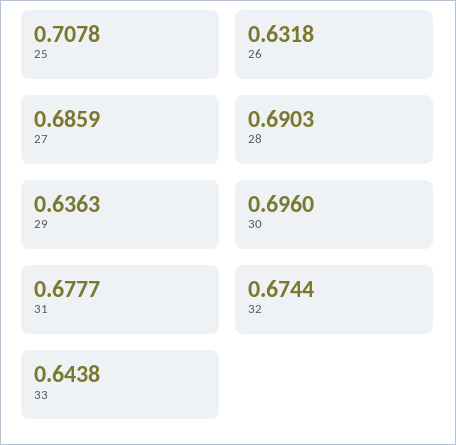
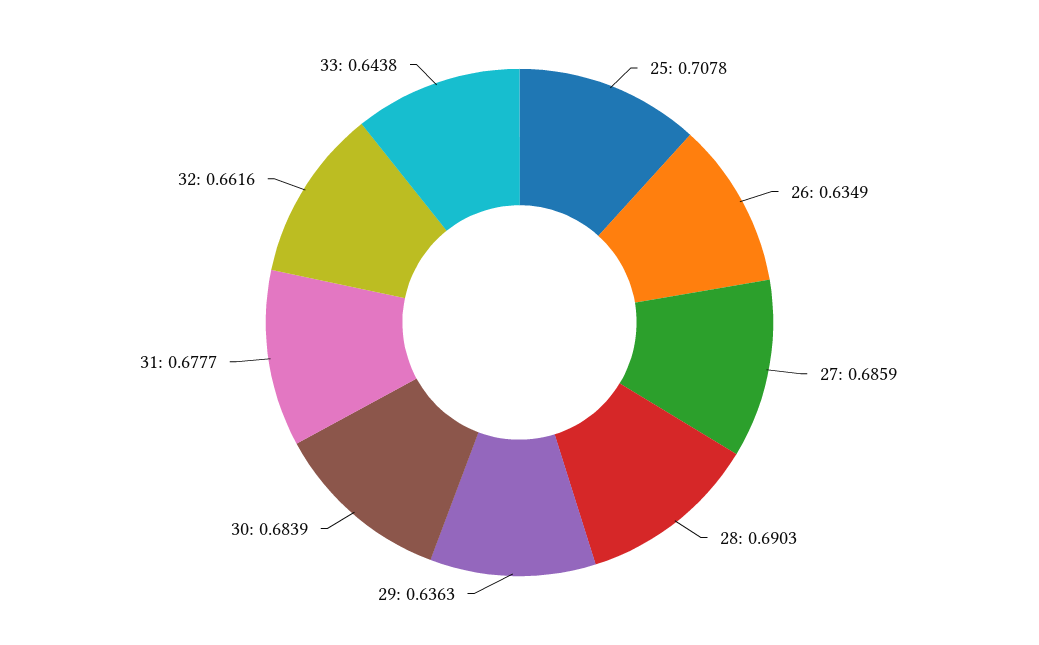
  {
    "25": 0.7078,
-   "26": 0.6318,
+   "26": 0.6349,
    "27": 0.6859,
    "28": 0.6903,
    "29": 0.6363,
-   "30": 0.696,
+   "30": 0.6839,
    "31": 0.6777,
-   "32": 0.6744,
+   "32": 0.6616,
    "33": 0.6438
  }

